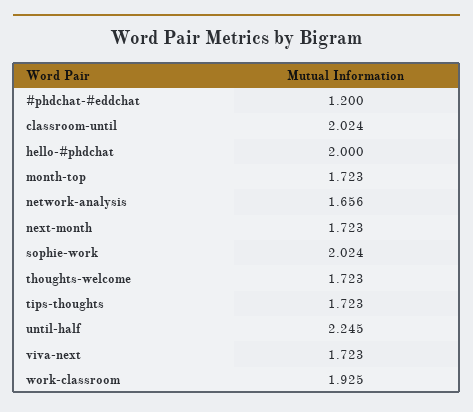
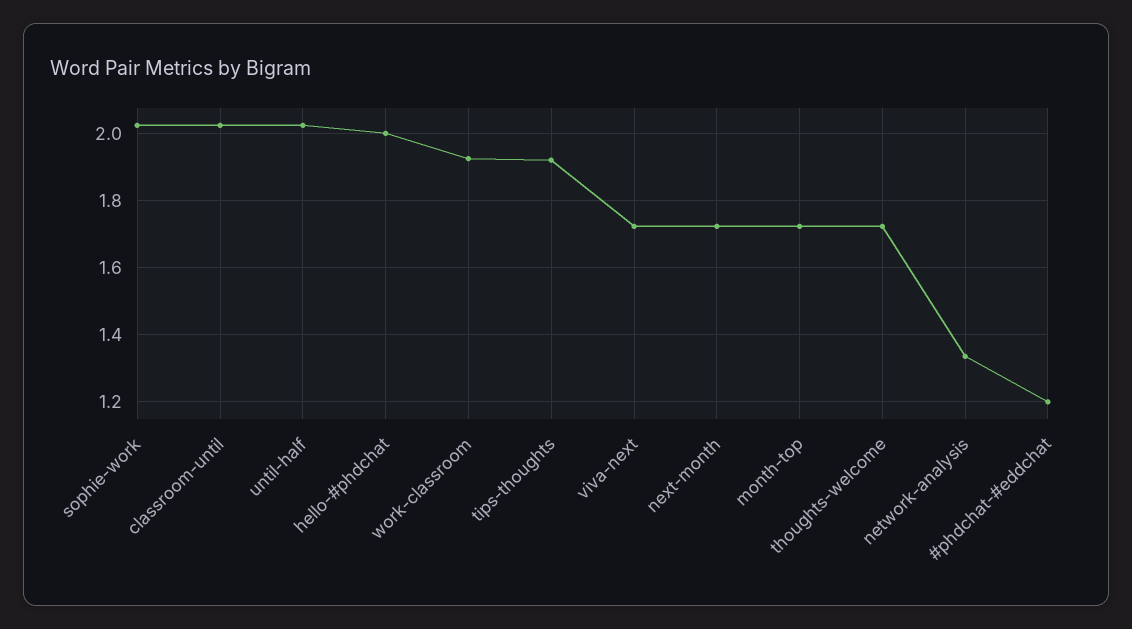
  {
    "#phdchat-#eddchat": 1.2,
    "classroom-until": 2.024,
    "hello-#phdchat": 2,
    "month-top": 1.723,
-   "network-analysis": 1.656,
+   "network-analysis": 1.34,
    "next-month": 1.723,
    "sophie-work": 2.024,
    "thoughts-welcome": 1.723,
-   "tips-thoughts": 1.723,
+   "tips-thoughts": 1.92,
-   "until-half": 2.245,
+   "until-half": 2.02,
    "viva-next": 1.723,
    "work-classroom": 1.925
  }

